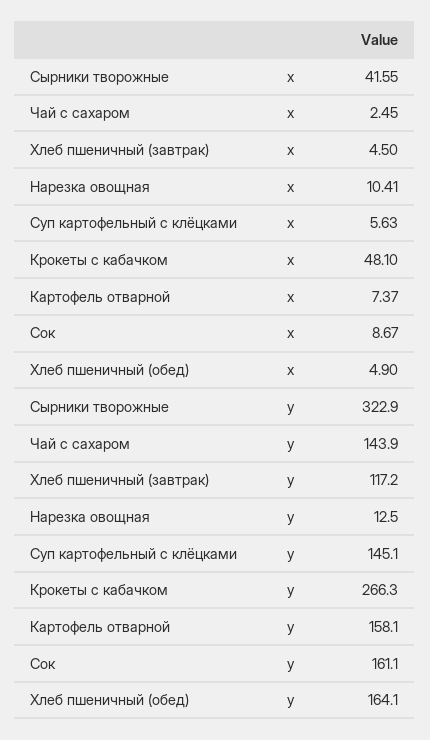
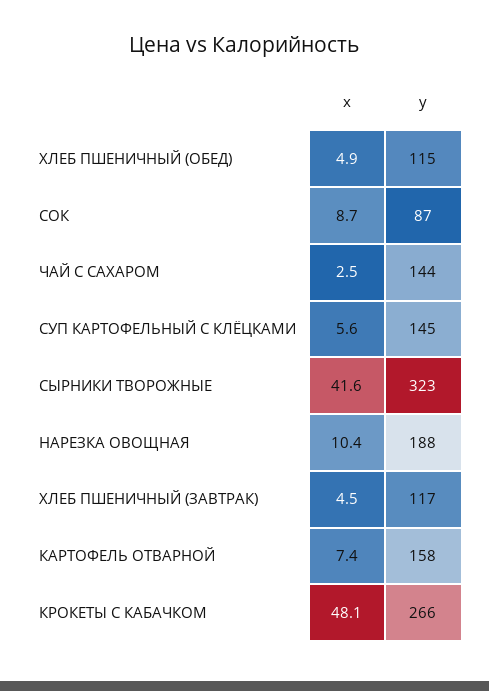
  {
    "Сырники творожные": {
      "x": 41.55,
      "y": 322.9
    },
    "Чай с сахаром": {
      "x": 2.45,
      "y": 143.9
    },
    "Хлеб пшеничный (завтрак)": {
      "x": 4.5,
      "y": 117.2
    },
    "Нарезка овощная": {
      "x": 10.41,
-     "y": 12.5
+     "y": 188
    },
    "Суп картофельный с клёцками": {
      "x": 5.63,
      "y": 145.1
    },
    "Крокеты с кабачком": {
      "x": 48.1,
      "y": 266.3
    },
    "Картофель отварной": {
      "x": 7.37,
      "y": 158.1
    },
    "Сок": {
      "x": 8.67,
-     "y": 161.1
+     "y": 87
    },
    "Хлеб пшеничный (обед)": {
      "x": 4.9,
-     "y": 164.1
+     "y": 115
    }
  }

